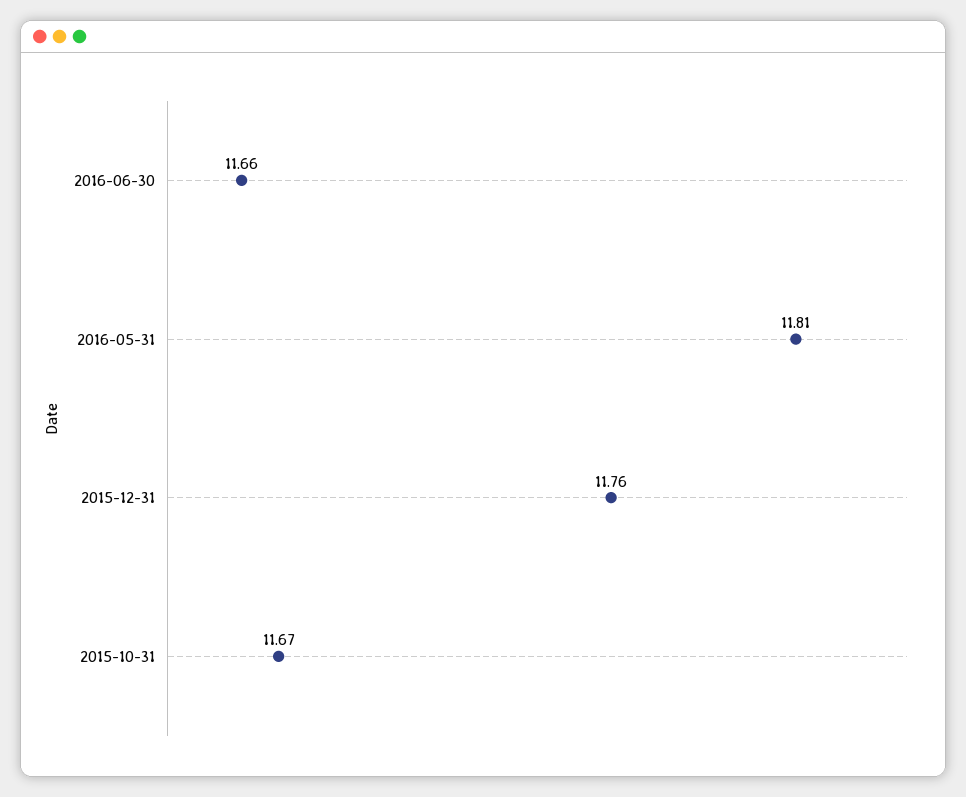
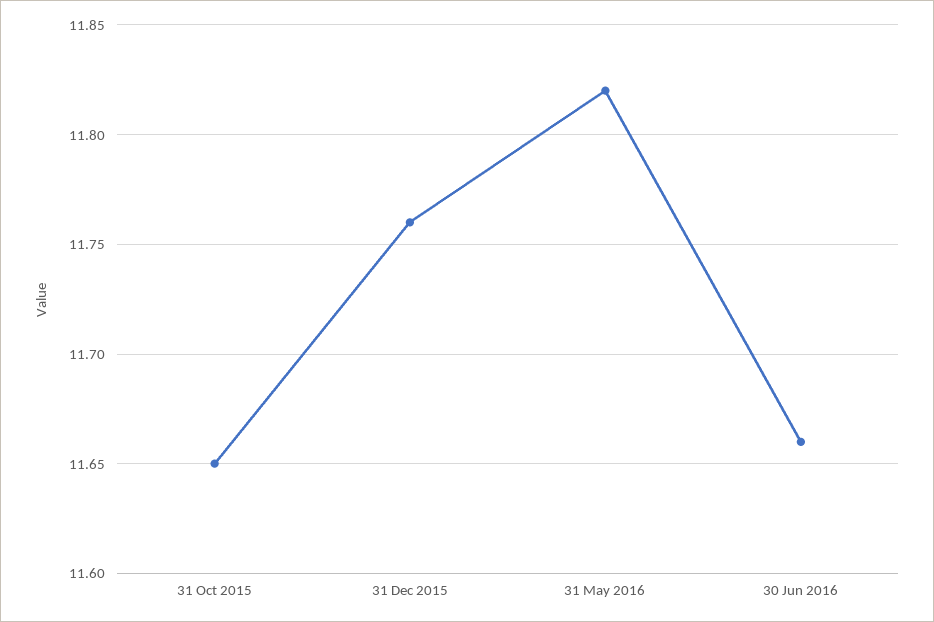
  {
    "2016-06-30": 11.66,
-   "2016-05-31": 11.81,
+   "2016-05-31": 11.82,
    "2015-12-31": 11.76,
-   "2015-10-31": 11.67
+   "2015-10-31": 11.65
  }

